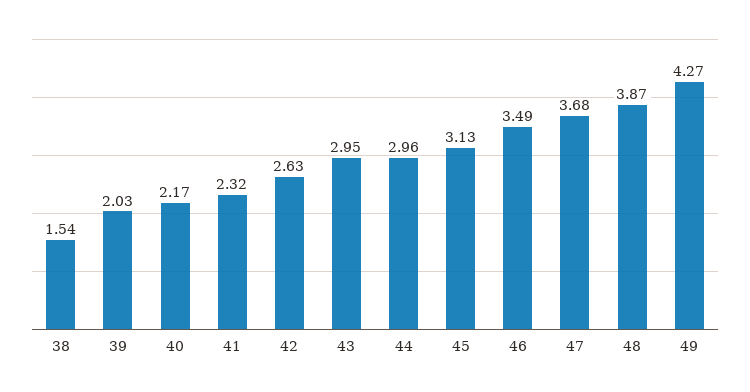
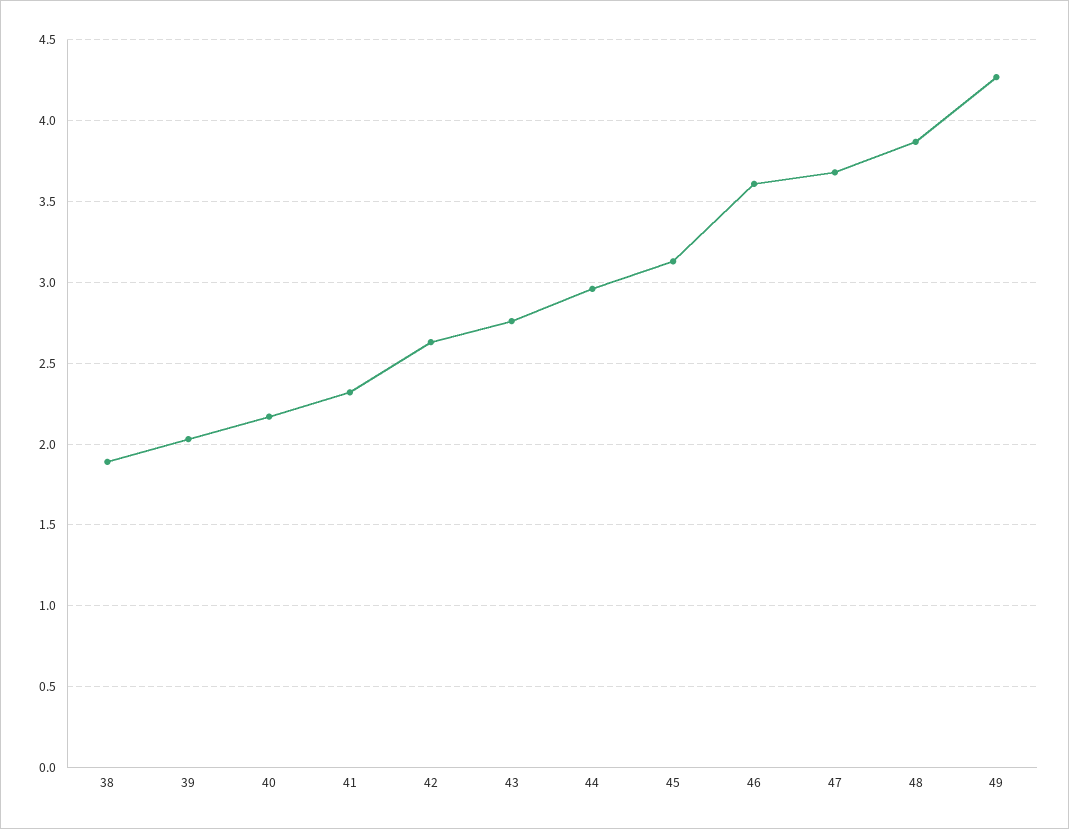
  {
-   "38": 1.54,
+   "38": 1.9,
    "39": 2.03,
    "40": 2.17,
    "41": 2.32,
    "42": 2.63,
-   "43": 2.95,
+   "43": 2.75,
    "44": 2.96,
    "45": 3.13,
-   "46": 3.49,
+   "46": 3.6,
    "47": 3.68,
    "48": 3.87,
    "49": 4.27
  }

